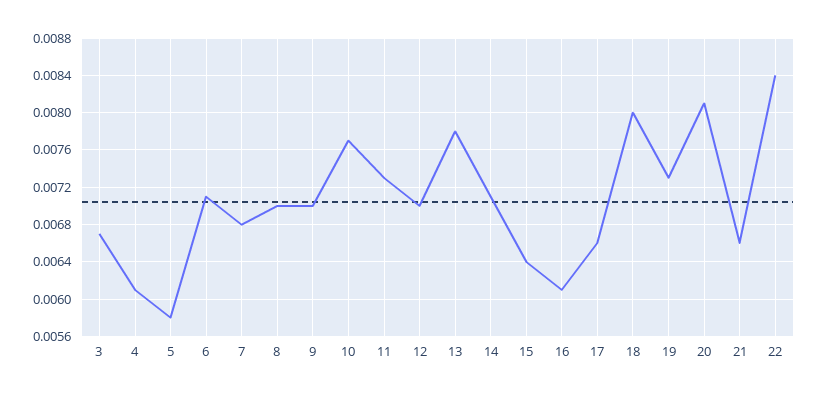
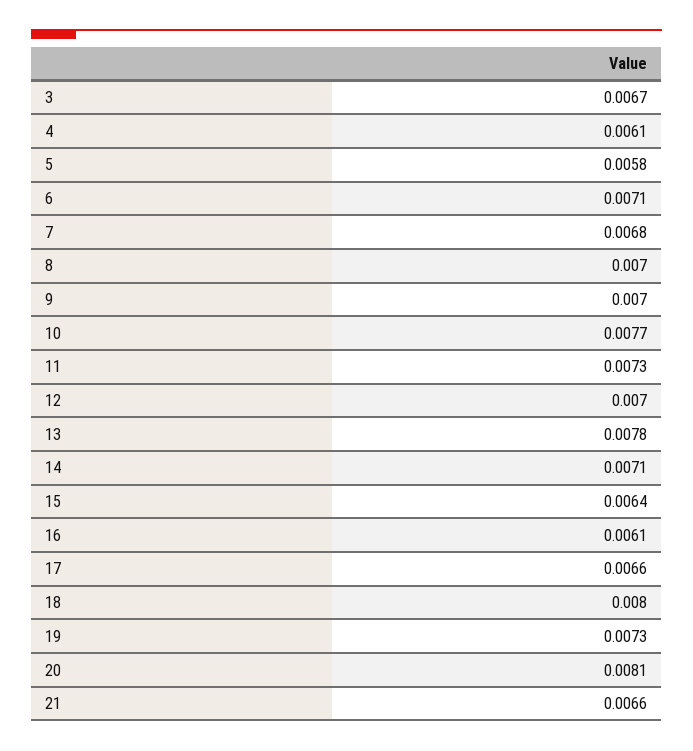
  {
    "3": 0.0067,
    "4": 0.0061,
    "5": 0.0058,
    "6": 0.0071,
    "7": 0.0068,
    "8": 0.007,
    "9": 0.007,
    "10": 0.0077,
    "11": 0.0073,
    "12": 0.007,
    "13": 0.0078,
    "14": 0.0071,
    "15": 0.0064,
    "16": 0.0061,
    "17": 0.0066,
    "18": 0.008,
    "19": 0.0073,
    "20": 0.0081,
-   "21": 0.0066,
+   "21": 0.0066
-   "22": 0.0084
  }

